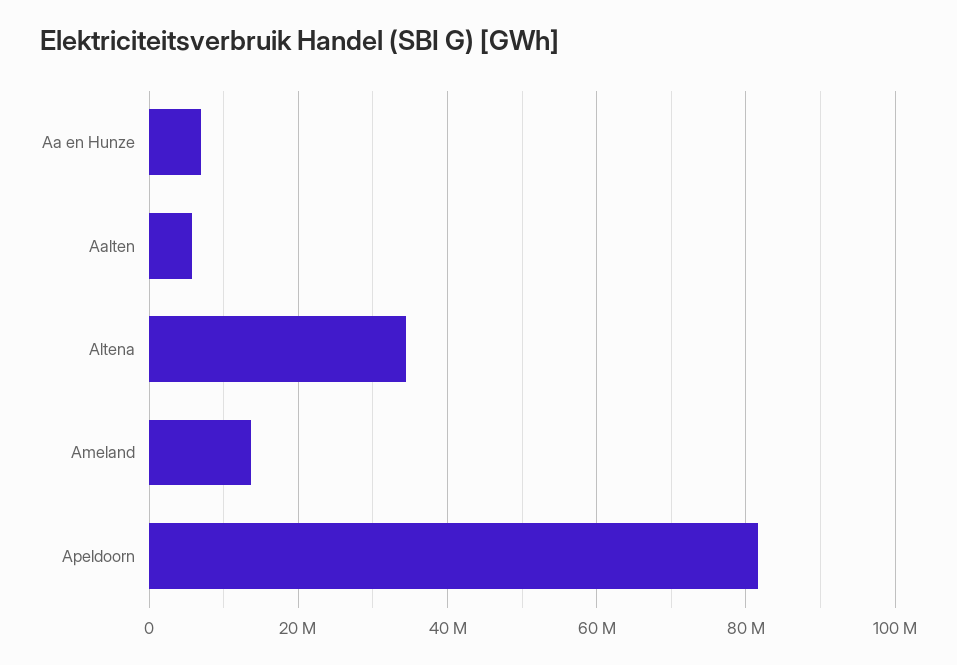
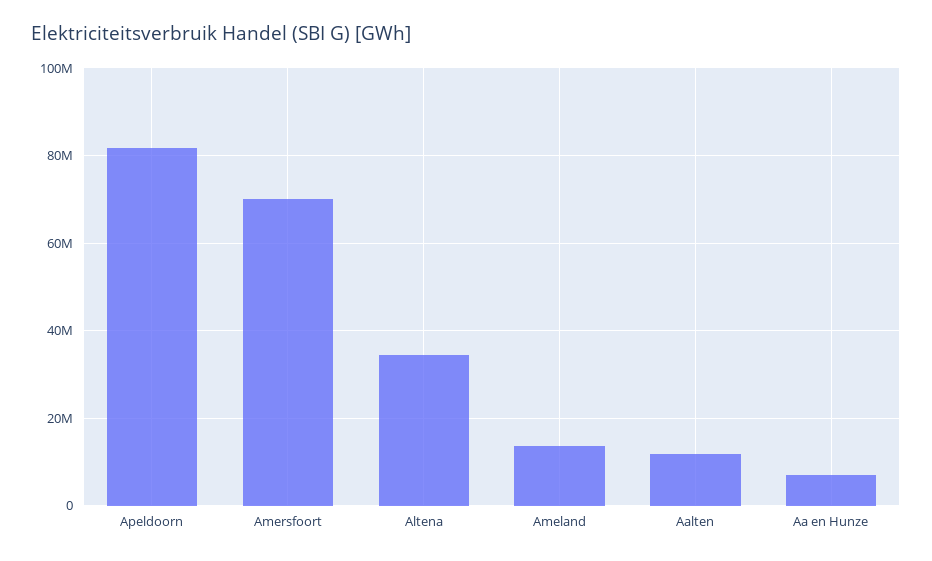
  {
    "Aa en Hunze": 6000000,
-   "Aalten": 6000000,
+   "Aalten": 12000000,
    "Altena": 34000000,
    "Ameland": 14000000,
-   "Apeldoorn": 82000000
+   "Apeldoorn": 82000000,
+   "Amersfoort": 70000000
  }

